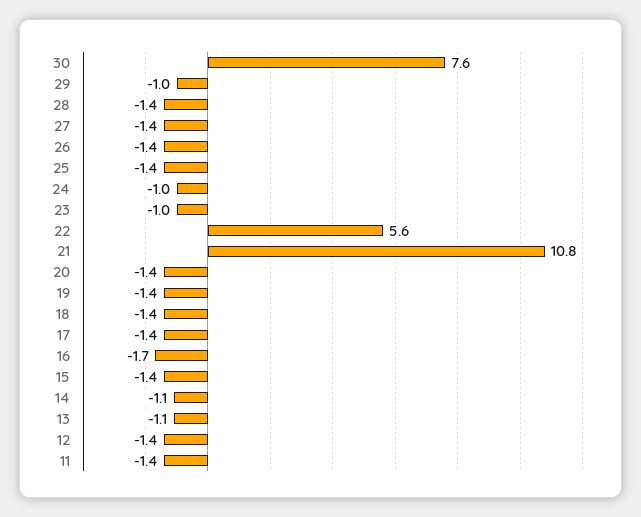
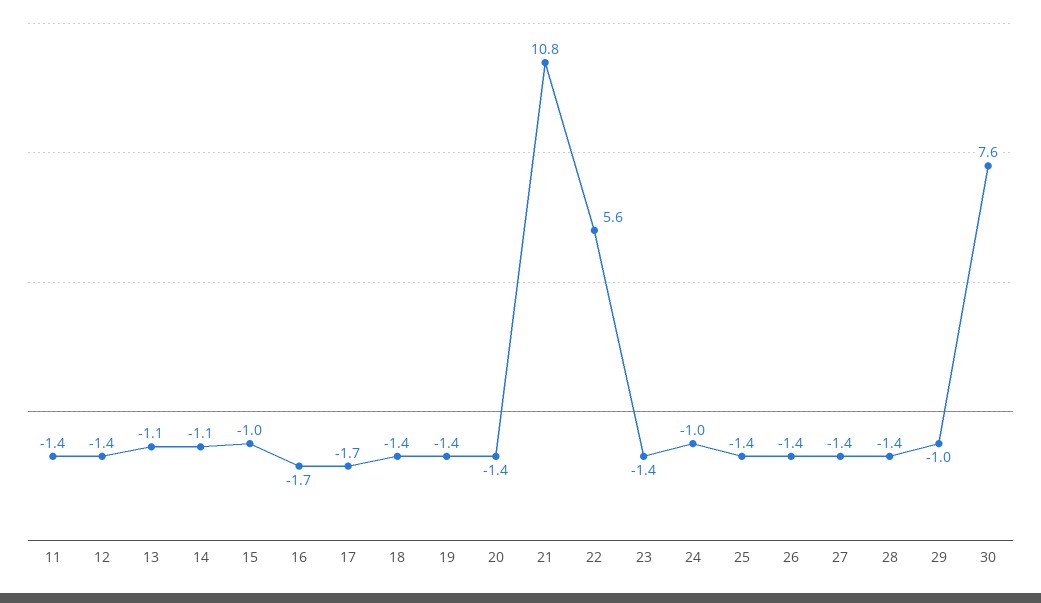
  {
    "30": 7.6,
    "29": -1,
    "28": -1.4,
    "27": -1.4,
    "26": -1.4,
    "25": -1.4,
    "24": -1,
-   "23": -1,
+   "23": -1.4,
    "22": 5.6,
    "21": 10.8,
    "20": -1.4,
    "19": -1.4,
    "18": -1.4,
-   "17": -1.4,
+   "17": -1.7,
    "16": -1.7,
-   "15": -1.4,
+   "15": -1,
    "14": -1.1,
    "13": -1.1,
    "12": -1.4,
    "11": -1.4
  }

